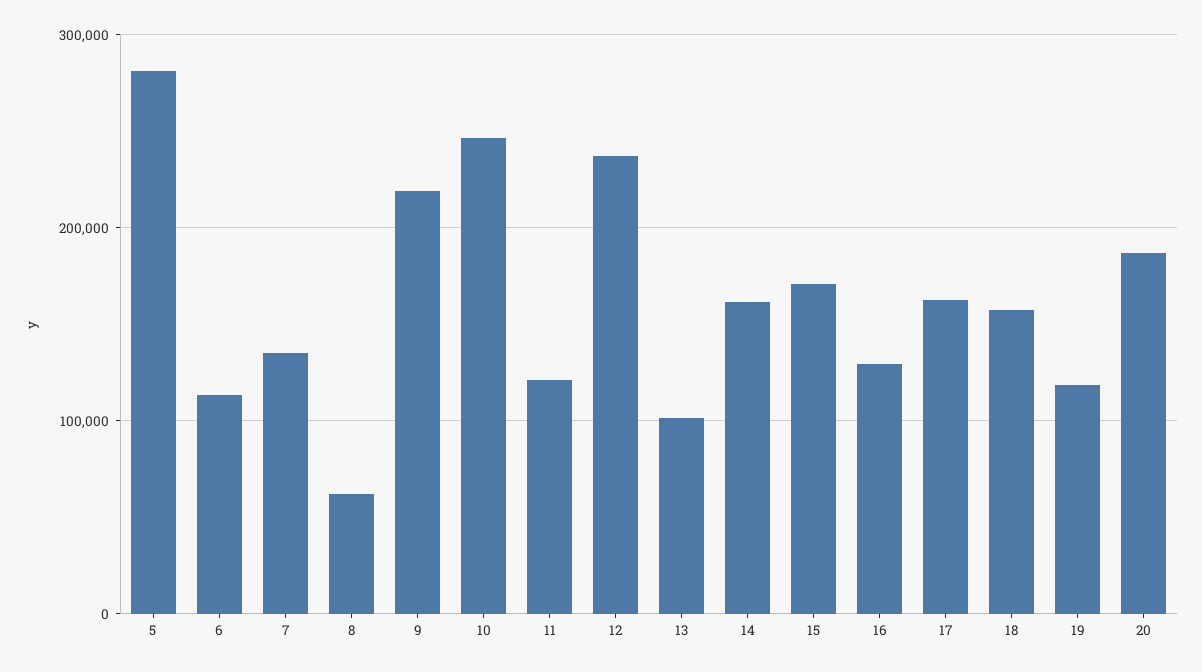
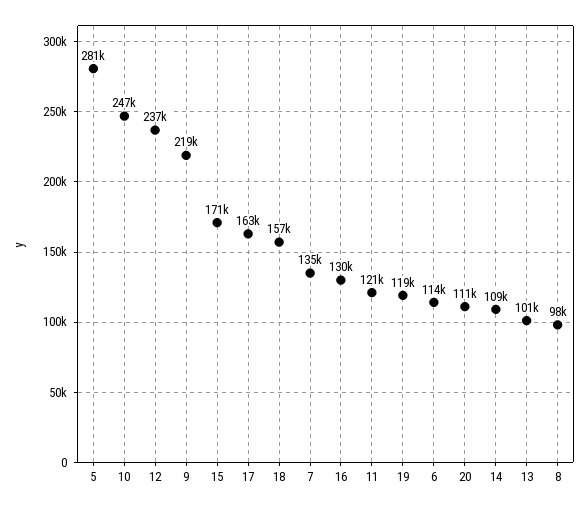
  {
    "5": 281000,
    "6": 114000,
    "7": 135000,
-   "8": 60000,
+   "8": 98000,
    "9": 219000,
    "10": 247000,
    "11": 121000,
    "12": 237000,
    "13": 101000,
-   "14": 160000,
+   "14": 109000,
    "15": 171000,
    "16": 130000,
    "17": 163000,
    "18": 157000,
    "19": 119000,
-   "20": 190000
+   "20": 111000
  }

